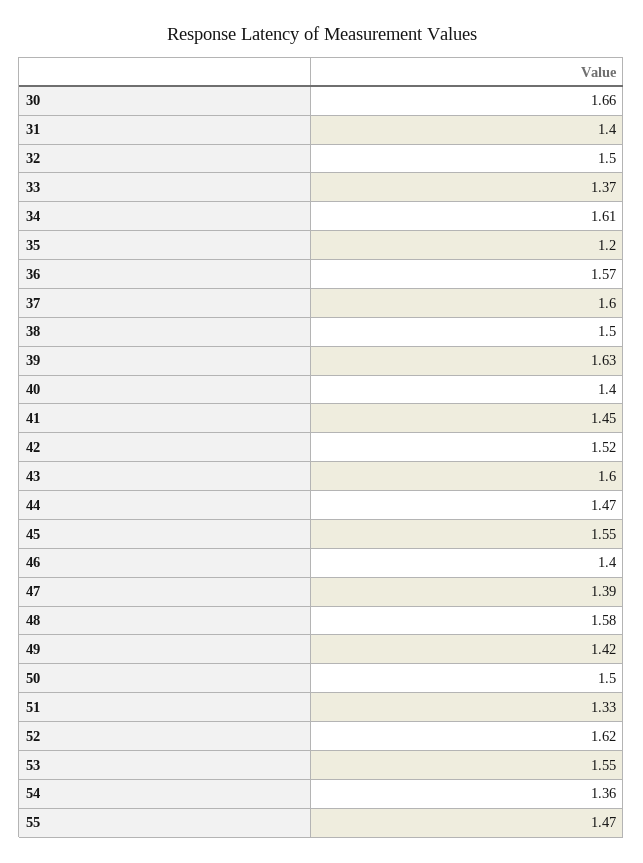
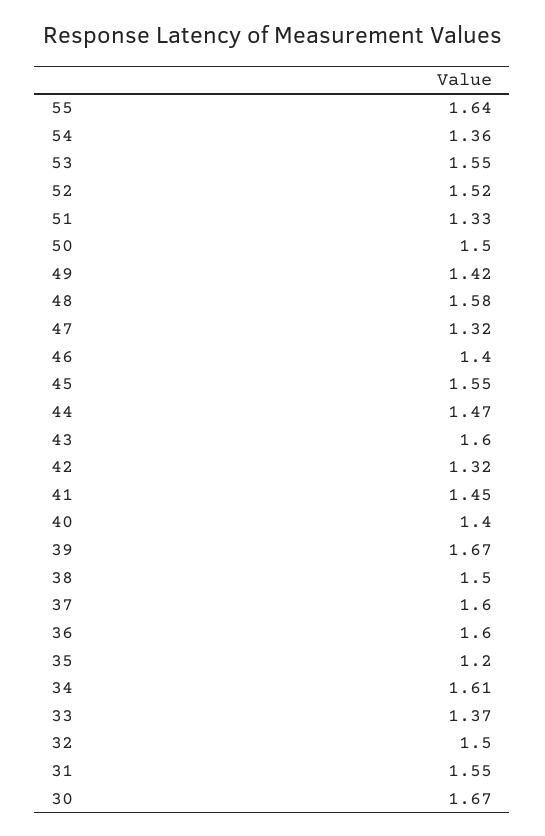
  {
-   "30": 1.66,
+   "30": 1.67,
-   "31": 1.4,
+   "31": 1.55,
    "32": 1.5,
    "33": 1.37,
    "34": 1.61,
    "35": 1.2,
-   "36": 1.57,
+   "36": 1.6,
    "37": 1.6,
    "38": 1.5,
-   "39": 1.63,
+   "39": 1.67,
    "40": 1.4,
    "41": 1.45,
-   "42": 1.52,
+   "42": 1.32,
    "43": 1.6,
    "44": 1.47,
    "45": 1.55,
    "46": 1.4,
-   "47": 1.39,
+   "47": 1.32,
    "48": 1.58,
    "49": 1.42,
    "50": 1.5,
    "51": 1.33,
-   "52": 1.62,
+   "52": 1.52,
    "53": 1.55,
    "54": 1.36,
-   "55": 1.47
+   "55": 1.64
  }

